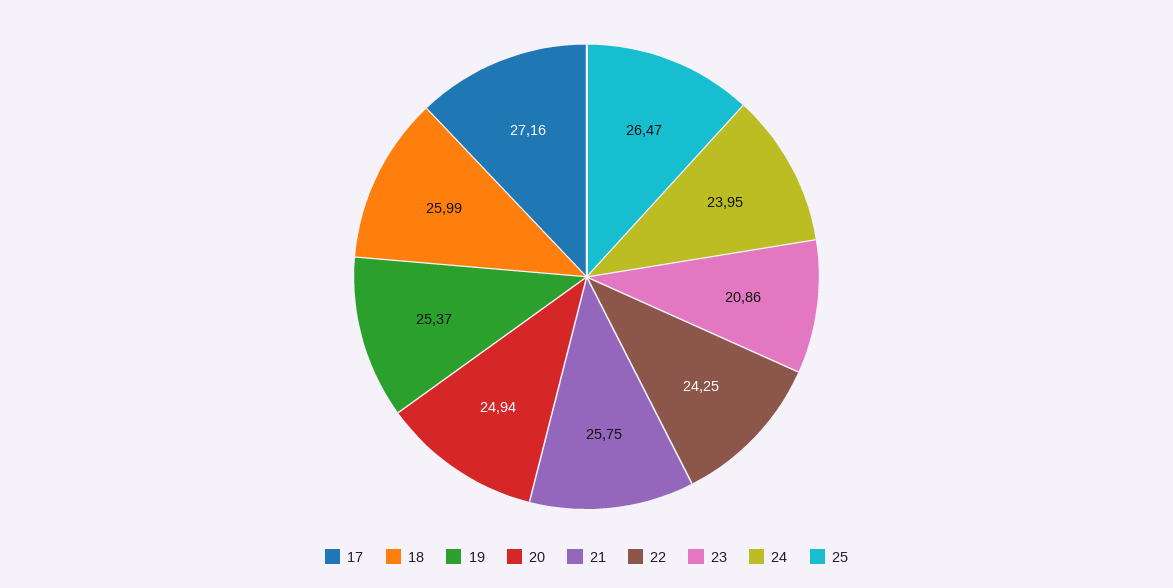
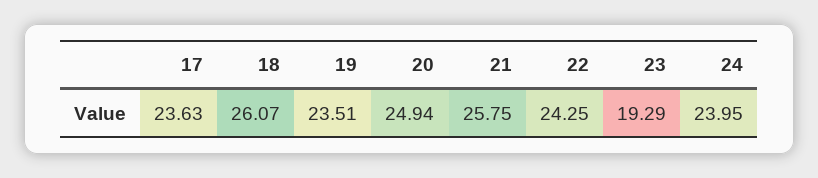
  {
-   "17": 27.16,
+   "17": 23.63,
-   "18": 25.99,
+   "18": 26.07,
-   "19": 25.37,
+   "19": 23.51,
    "20": 24.94,
    "21": 25.75,
    "22": 24.25,
-   "23": 20.86,
+   "23": 19.29,
-   "24": 23.95,
+   "24": 23.95
-   "25": 26.47
  }

